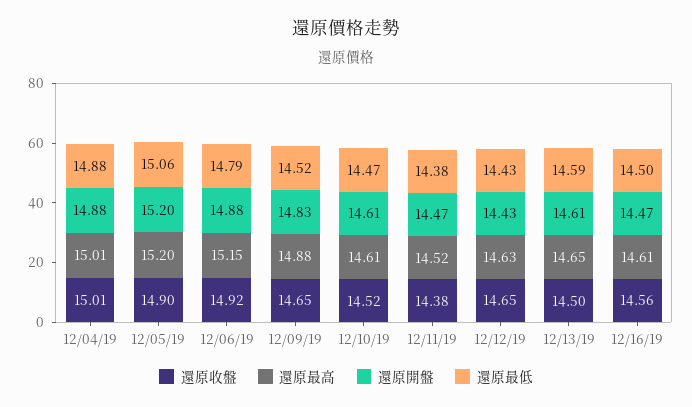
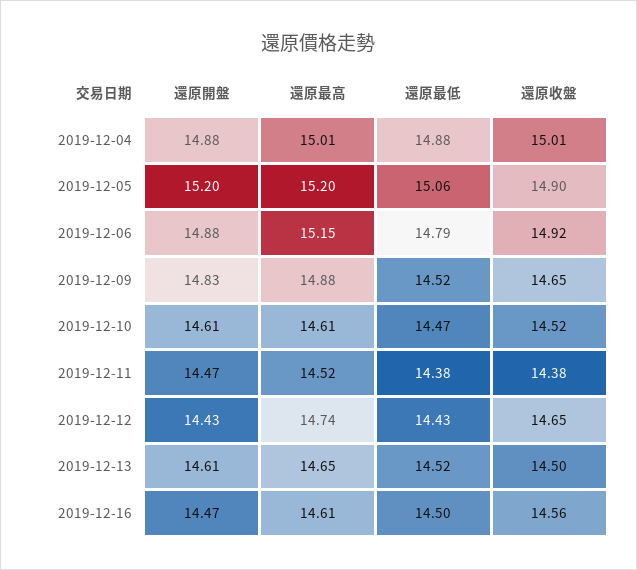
  {
    "還原收盤": {
      "12/04/19": 15.01,
      "12/05/19": 14.9,
      "12/06/19": 14.92,
      "12/09/19": 14.65,
      "12/10/19": 14.52,
      "12/11/19": 14.38,
      "12/12/19": 14.65,
      "12/13/19": 14.5,
      "12/16/19": 14.56
    },
    "還原最高": {
      "12/04/19": 15.01,
      "12/05/19": 15.2,
      "12/06/19": 15.15,
      "12/09/19": 14.88,
      "12/10/19": 14.61,
      "12/11/19": 14.52,
-     "12/12/19": 14.63,
+     "12/12/19": 14.74,
      "12/13/19": 14.65,
      "12/16/19": 14.61
    },
    "還原開盤": {
      "12/04/19": 14.88,
      "12/05/19": 15.2,
      "12/06/19": 14.88,
      "12/09/19": 14.83,
      "12/10/19": 14.61,
      "12/11/19": 14.47,
      "12/12/19": 14.43,
      "12/13/19": 14.61,
      "12/16/19": 14.47
    },
    "還原最低": {
      "12/04/19": 14.88,
      "12/05/19": 15.06,
      "12/06/19": 14.79,
      "12/09/19": 14.52,
      "12/10/19": 14.47,
      "12/11/19": 14.38,
      "12/12/19": 14.43,
-     "12/13/19": 14.59,
+     "12/13/19": 14.52,
      "12/16/19": 14.5
    }
  }

